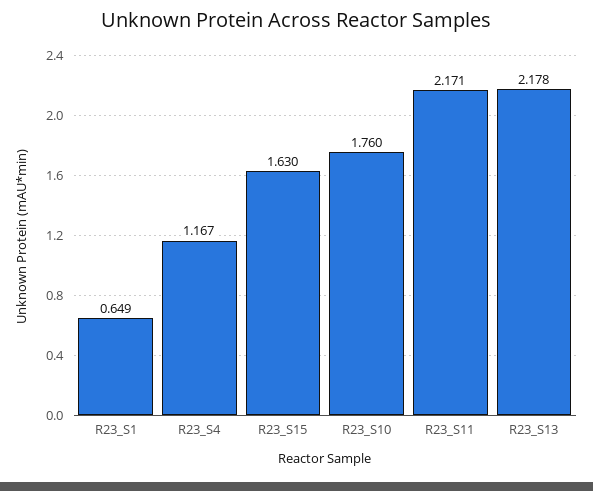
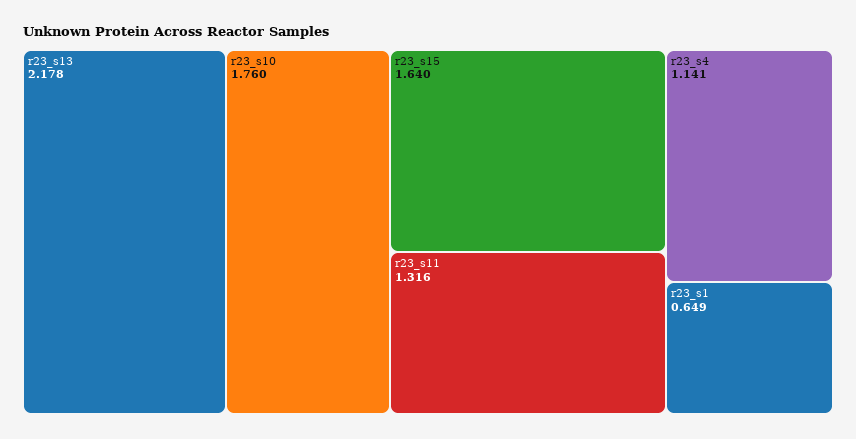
  {
    "R23_S1": 0.649,
-   "R23_S4": 1.167,
+   "R23_S4": 1.141,
-   "R23_S15": 1.63,
+   "R23_S15": 1.64,
    "R23_S10": 1.76,
-   "R23_S11": 2.171,
+   "R23_S11": 1.316,
    "R23_S13": 2.178
  }

